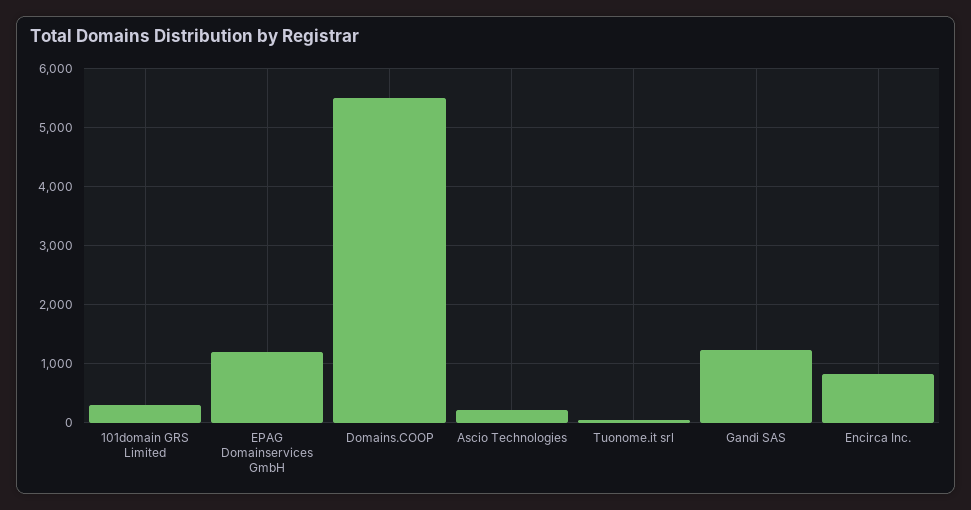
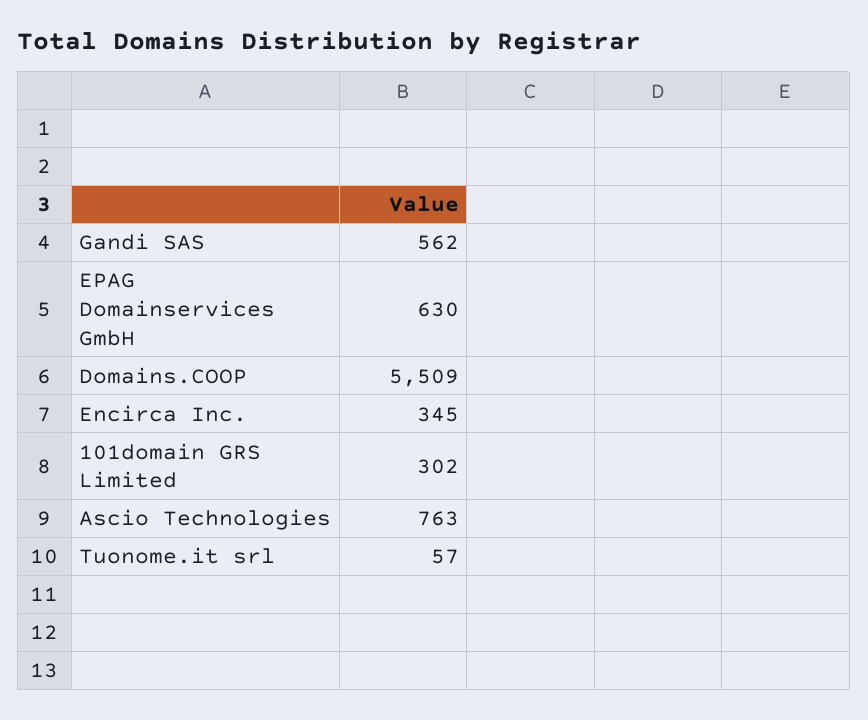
  {
    "101domain GRS Limited": 302,
-   "EPAG Domainservices GmbH": 1200,
+   "EPAG Domainservices GmbH": 630,
    "Domains.COOP": 5509,
-   "Ascio Technologies": 200,
+   "Ascio Technologies": 763,
    "Tuonome.it srl": 57,
-   "Gandi SAS": 1200,
+   "Gandi SAS": 562,
-   "Encirca Inc.": 800
+   "Encirca Inc.": 345
  }

